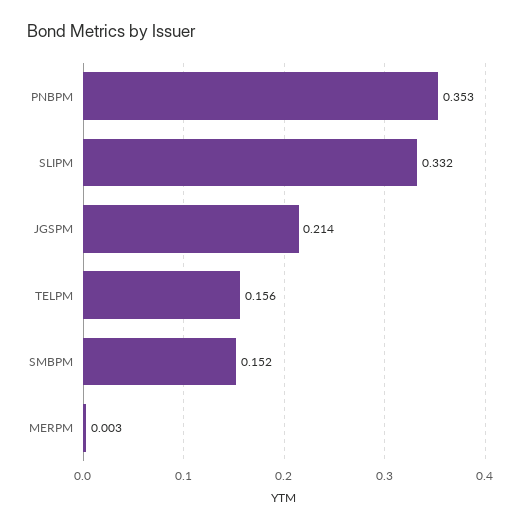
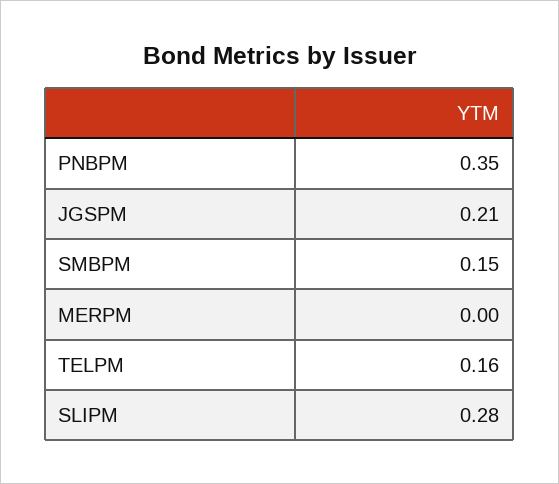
  {
    "PNBPM": 0.353,
-   "SLIPM": 0.332,
+   "SLIPM": 0.28,
    "JGSPM": 0.214,
    "TELPM": 0.156,
    "SMBPM": 0.152,
    "MERPM": 0.003
  }

